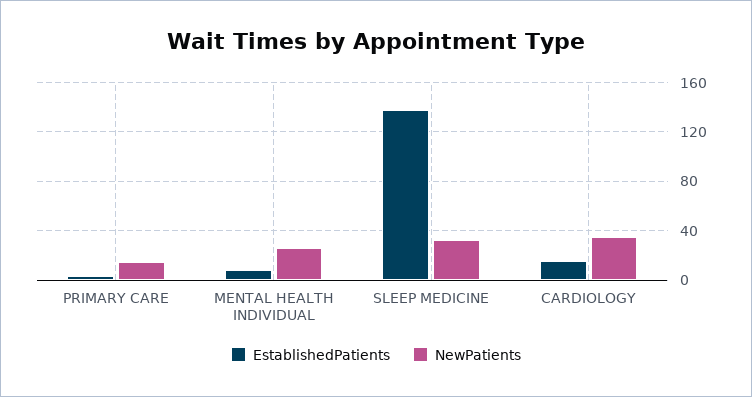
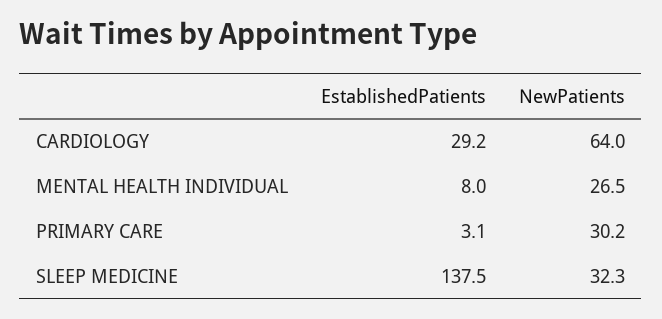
  {
    "EstablishedPatients": {
      "PRIMARY CARE": 3.1,
      "MENTAL HEALTH INDIVIDUAL": 8,
      "SLEEP MEDICINE": 137.5,
-     "CARDIOLOGY": 15
+     "CARDIOLOGY": 29.2
    },
    "NewPatients": {
-     "PRIMARY CARE": 15,
+     "PRIMARY CARE": 30.2,
      "MENTAL HEALTH INDIVIDUAL": 26.5,
      "SLEEP MEDICINE": 32.3,
-     "CARDIOLOGY": 35
+     "CARDIOLOGY": 64
    }
  }

